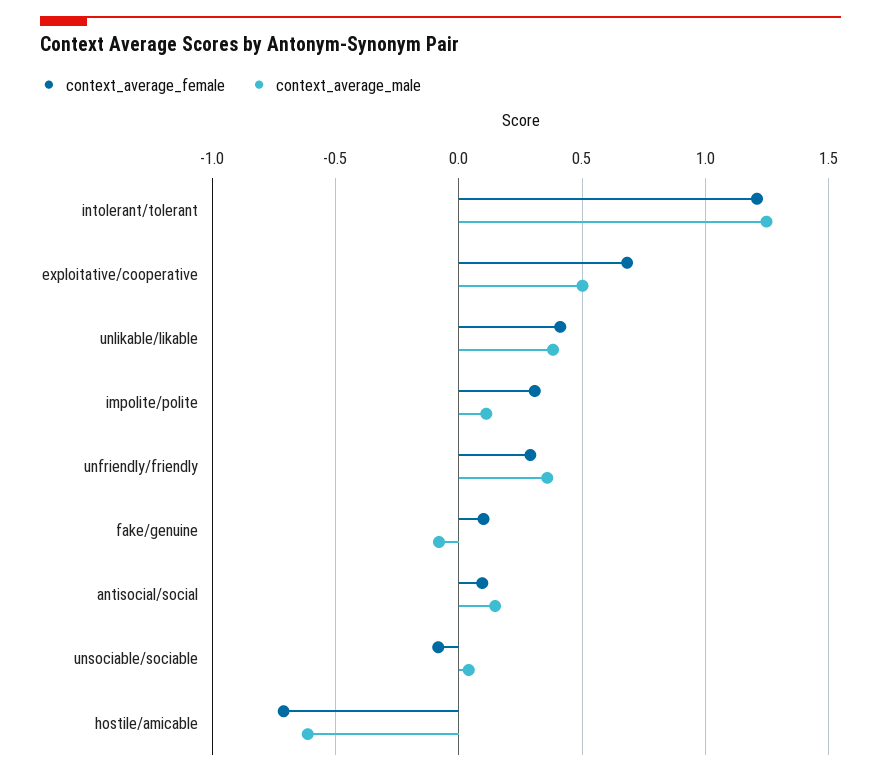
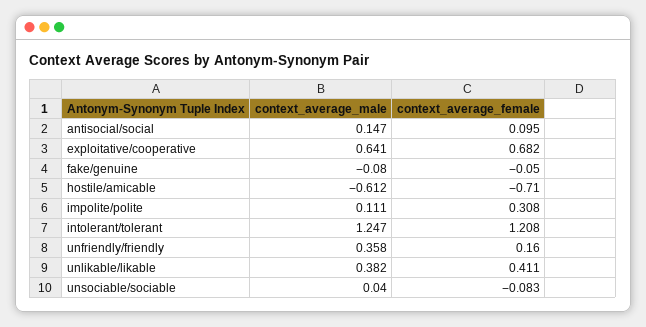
  {
    "context_average_female": {
      "intolerant/tolerant": 1.208,
      "exploitative/cooperative": 0.682,
      "unlikable/likable": 0.411,
      "impolite/polite": 0.308,
-     "unfriendly/friendly": 0.3,
+     "unfriendly/friendly": 0.16,
-     "fake/genuine": 0.1,
+     "fake/genuine": -0.05,
      "antisocial/social": 0.095,
      "unsociable/sociable": -0.083,
      "hostile/amicable": -0.71
    },
    "context_average_male": {
      "intolerant/tolerant": 1.247,
-     "exploitative/cooperative": 0.5,
+     "exploitative/cooperative": 0.641,
      "unlikable/likable": 0.382,
      "impolite/polite": 0.111,
      "unfriendly/friendly": 0.358,
      "fake/genuine": -0.08,
      "antisocial/social": 0.147,
      "unsociable/sociable": 0.04,
      "hostile/amicable": -0.612
    }
  }

